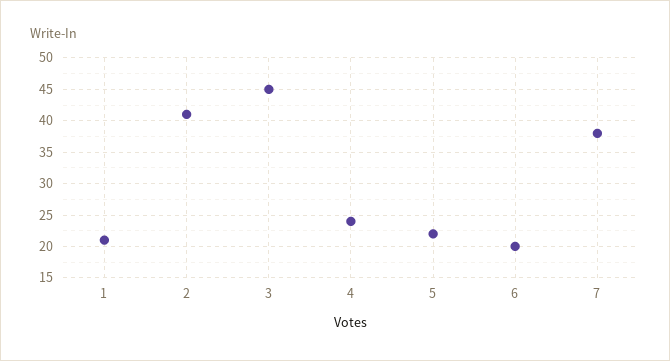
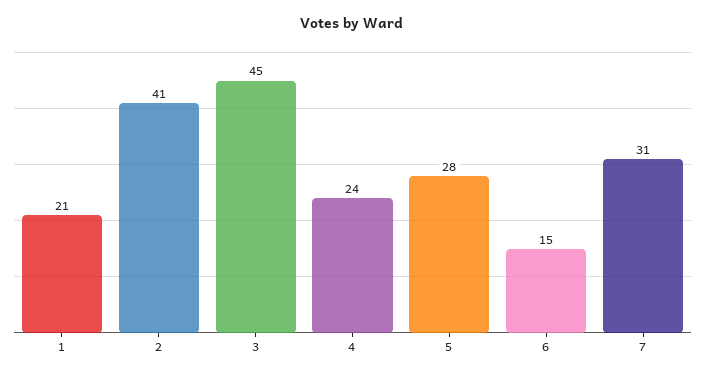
  {
    "1": 21,
    "2": 41,
    "3": 45,
    "4": 24,
-   "5": 22,
+   "5": 28,
-   "6": 20,
+   "6": 15,
-   "7": 38
+   "7": 31
  }

